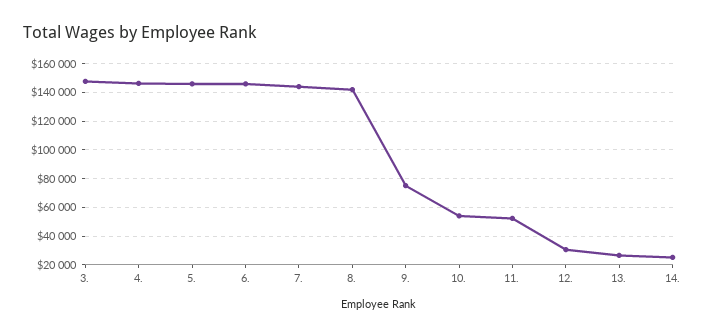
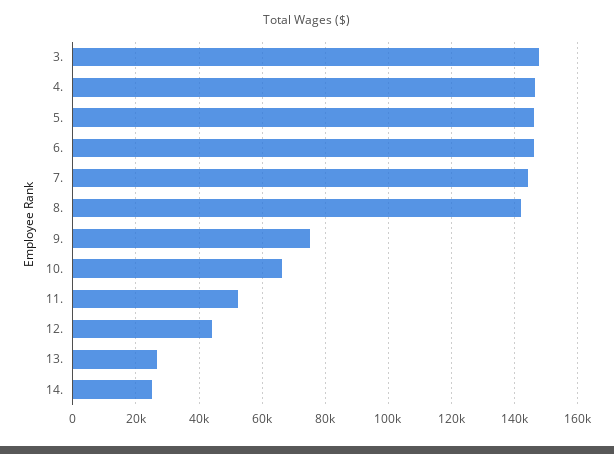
  {
    "3.": 148000,
    "4.": 146000,
    "5.": 146000,
    "6.": 146000,
    "7.": 144000,
    "8.": 142000,
    "9.": 76000,
-   "10.": 55000,
+   "10.": 66000,
    "11.": 52000,
-   "12.": 30000,
+   "12.": 44000,
    "13.": 26000,
    "14.": 26000
  }

